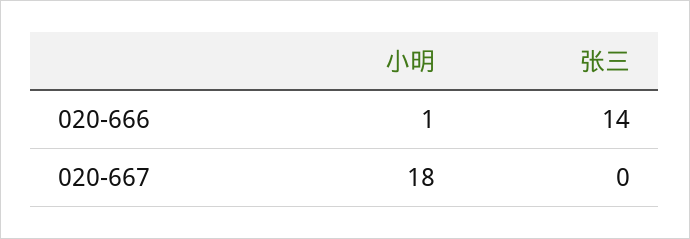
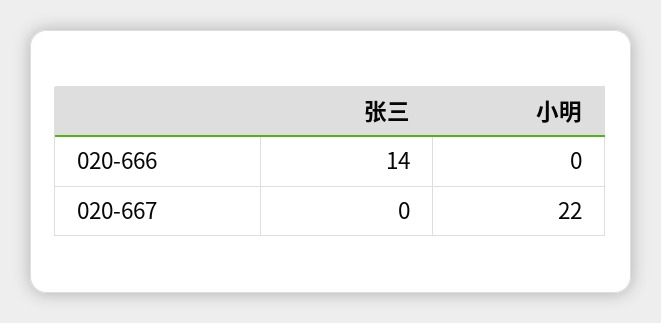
  {
    "小明": {
-     "020-666": 1,
+     "020-666": 0,
-     "020-667": 18
+     "020-667": 22
    },
    "张三": {
      "020-666": 14,
      "020-667": 0
    }
  }

